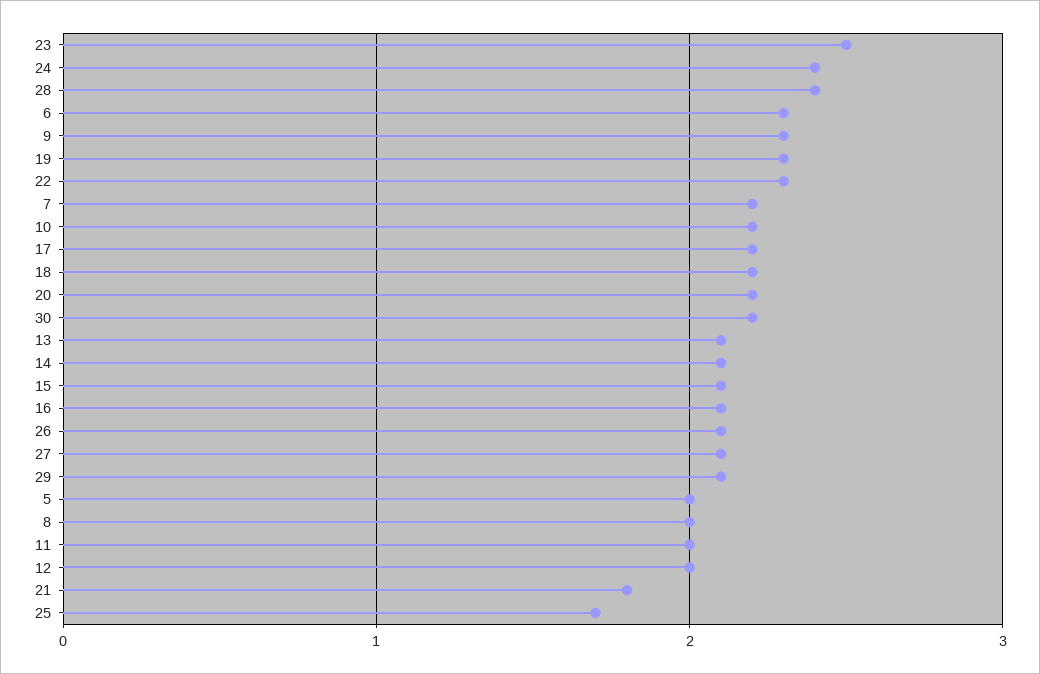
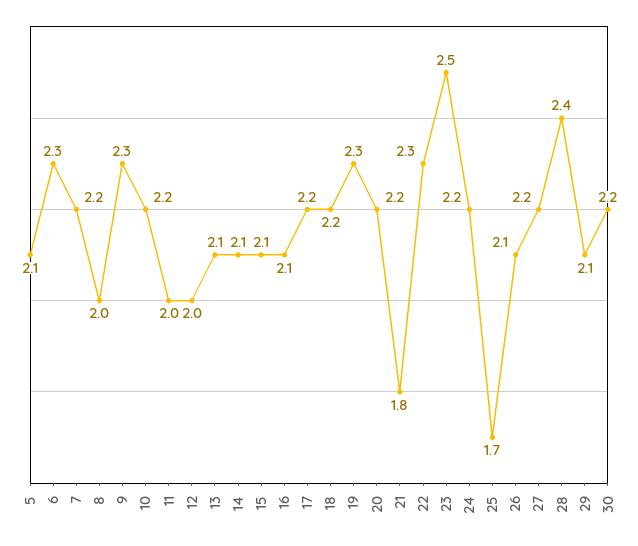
  {
    "23": 2.5,
-   "24": 2.4,
+   "24": 2.2,
    "28": 2.4,
    "6": 2.3,
    "9": 2.3,
    "19": 2.3,
    "22": 2.3,
    "7": 2.2,
    "10": 2.2,
    "17": 2.2,
    "18": 2.2,
    "20": 2.2,
    "30": 2.2,
    "13": 2.1,
    "14": 2.1,
    "15": 2.1,
    "16": 2.1,
    "26": 2.1,
-   "27": 2.1,
+   "27": 2.2,
    "29": 2.1,
-   "5": 2,
+   "5": 2.1,
    "8": 2,
    "11": 2,
    "12": 2,
    "21": 1.8,
    "25": 1.7
  }

